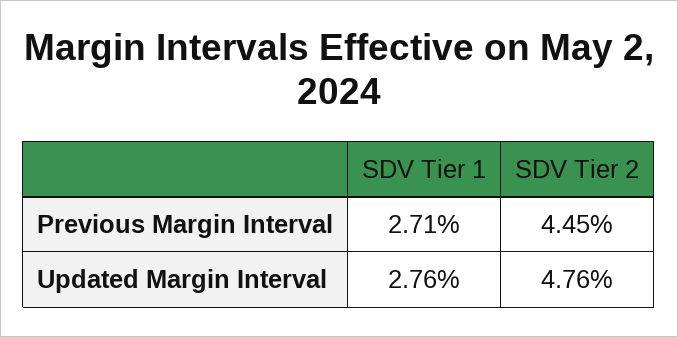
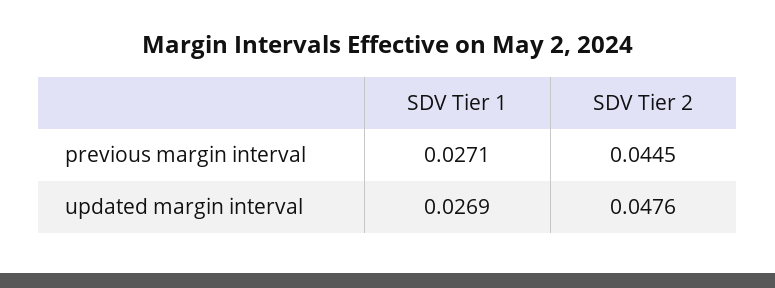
  {
    "SDV Tier 1": {
      "Previous Margin Interval": 0.0271,
-     "Updated Margin Interval": 0.0276
+     "Updated Margin Interval": 0.0269
    },
    "SDV Tier 2": {
      "Previous Margin Interval": 0.0445,
      "Updated Margin Interval": 0.0476
    }
  }

